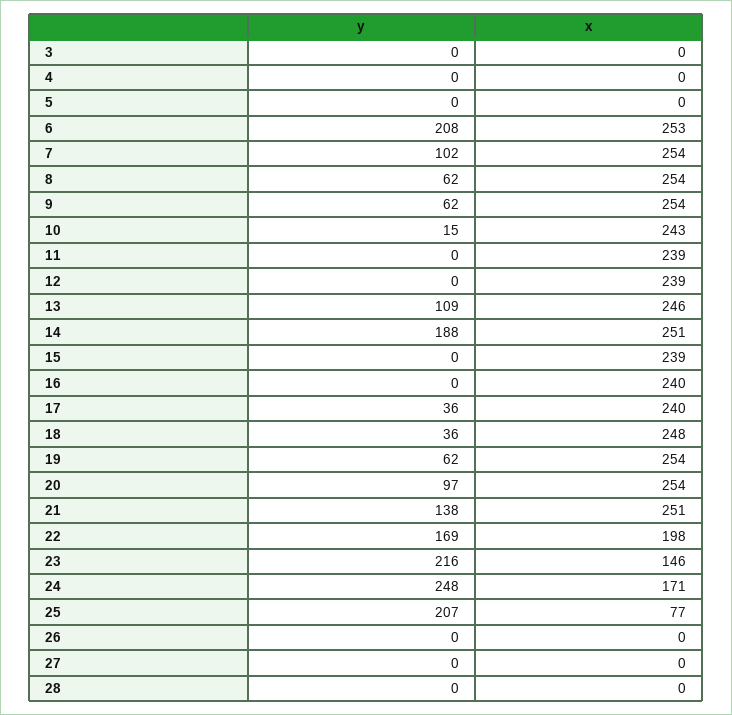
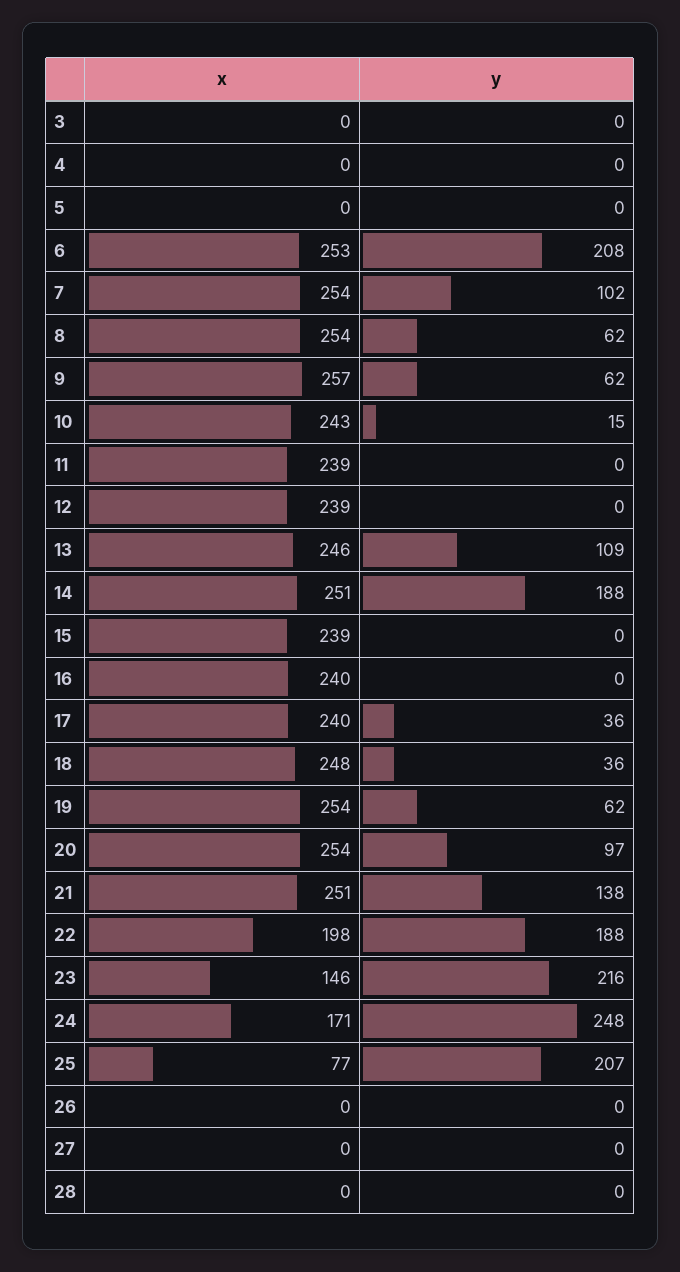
  {
    "y": {
      "3": 0,
      "4": 0,
      "5": 0,
      "6": 208,
      "7": 102,
      "8": 62,
      "9": 62,
      "10": 15,
      "11": 0,
      "12": 0,
      "13": 109,
      "14": 188,
      "15": 0,
      "16": 0,
      "17": 36,
      "18": 36,
      "19": 62,
      "20": 97,
      "21": 138,
-     "22": 169,
+     "22": 188,
      "23": 216,
      "24": 248,
      "25": 207,
      "26": 0,
      "27": 0,
      "28": 0
    },
    "x": {
      "3": 0,
      "4": 0,
      "5": 0,
      "6": 253,
      "7": 254,
      "8": 254,
-     "9": 254,
+     "9": 257,
      "10": 243,
      "11": 239,
      "12": 239,
      "13": 246,
      "14": 251,
      "15": 239,
      "16": 240,
      "17": 240,
      "18": 248,
      "19": 254,
      "20": 254,
      "21": 251,
      "22": 198,
      "23": 146,
      "24": 171,
      "25": 77,
      "26": 0,
      "27": 0,
      "28": 0
    }
  }

